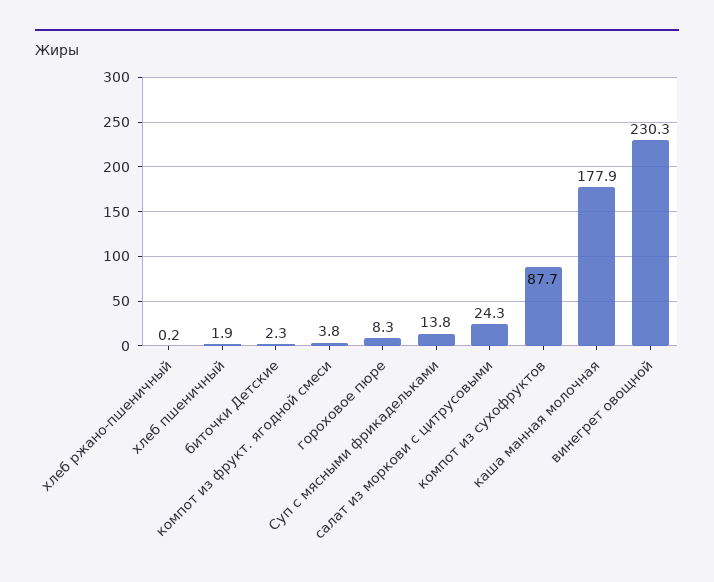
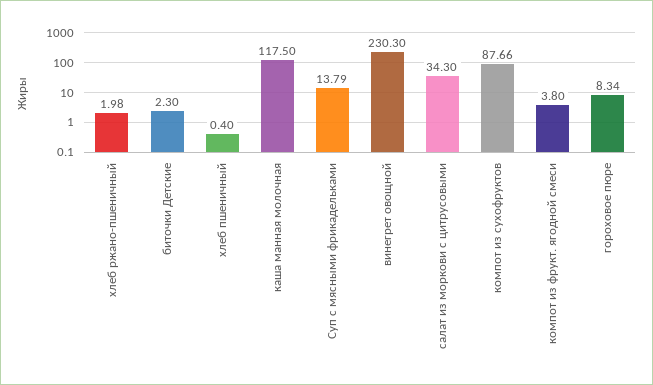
  {
-   "хлеб ржано-пшеничный": 0.2,
+   "хлеб ржано-пшеничный": 1.98,
-   "хлеб пшеничный": 1.9,
+   "хлеб пшеничный": 0.4,
    "биточки Детские": 2.3,
    "компот из фрукт. ягодной смеси": 3.8,
    "гороховое пюре": 8.34,
    "Суп с мясными фрикадельками": 13.79,
-   "салат из моркови с цитрусовыми": 24.3,
+   "салат из моркови с цитрусовыми": 34.3,
    "компот из сухофруктов": 87.66,
-   "каша манная молочная": 177.9,
+   "каша манная молочная": 117.5,
    "винегрет овощной": 230.3
  }

